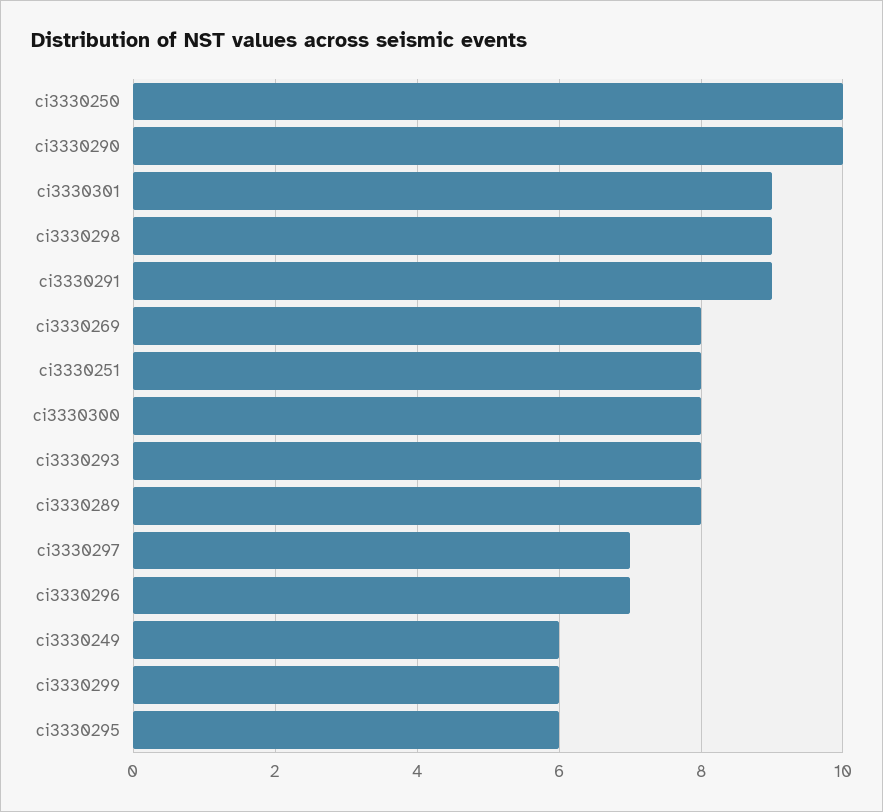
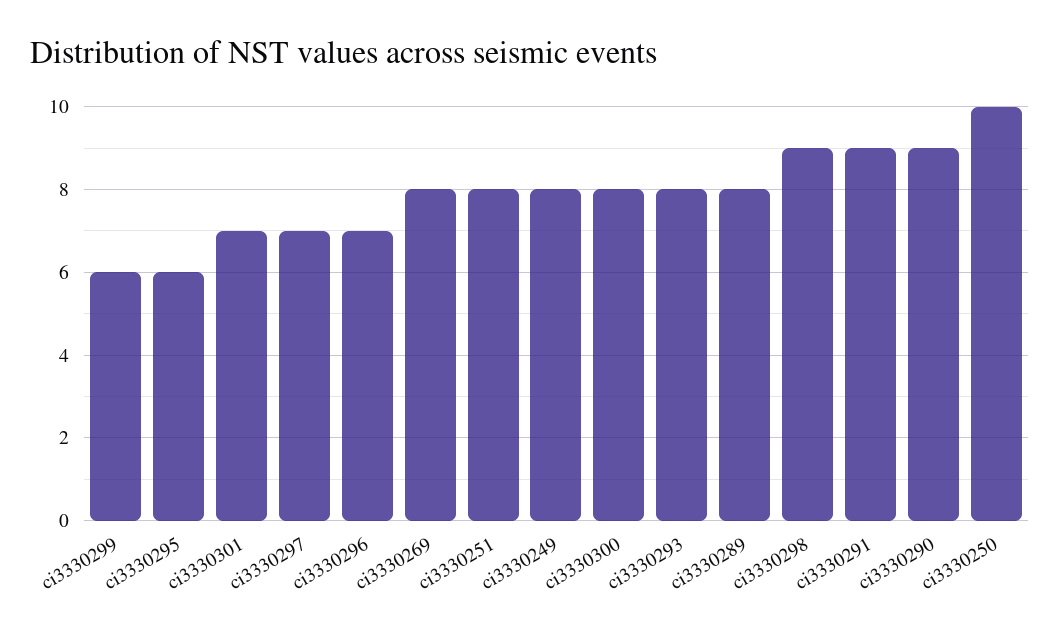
  {
    "ci3330250": 10,
-   "ci3330290": 10,
+   "ci3330290": 9,
-   "ci3330301": 9,
+   "ci3330301": 7,
    "ci3330298": 9,
    "ci3330291": 9,
    "ci3330269": 8,
    "ci3330251": 8,
    "ci3330300": 8,
    "ci3330293": 8,
    "ci3330289": 8,
    "ci3330297": 7,
    "ci3330296": 7,
-   "ci3330249": 6,
+   "ci3330249": 8,
    "ci3330299": 6,
    "ci3330295": 6
  }

